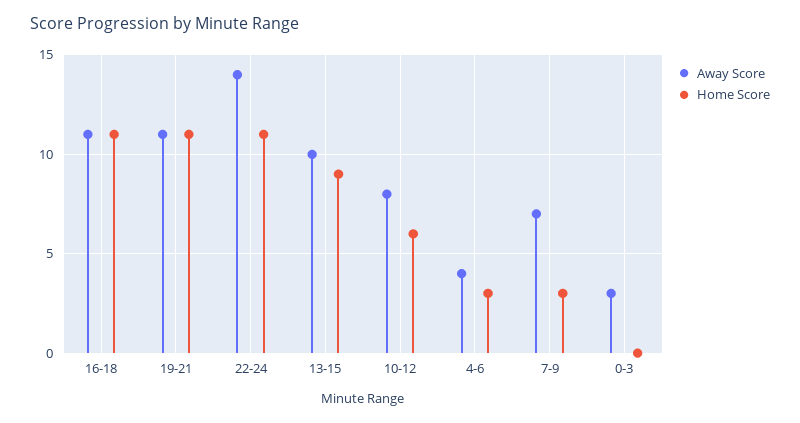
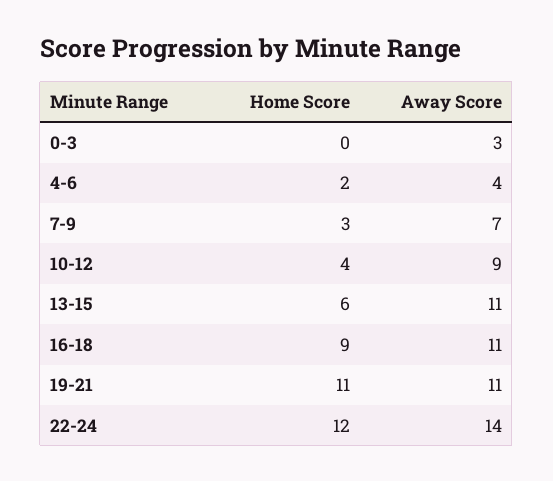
  {
    "Away Score": {
      "16-18": 11,
      "19-21": 11,
      "22-24": 14,
-     "13-15": 10,
+     "13-15": 11,
-     "10-12": 8,
+     "10-12": 9,
      "4-6": 4,
      "7-9": 7,
      "0-3": 3
    },
    "Home Score": {
-     "16-18": 11,
+     "16-18": 9,
      "19-21": 11,
-     "22-24": 11,
+     "22-24": 12,
-     "13-15": 9,
+     "13-15": 6,
-     "10-12": 6,
+     "10-12": 4,
-     "4-6": 3,
+     "4-6": 2,
      "7-9": 3,
      "0-3": 0
    }
  }

